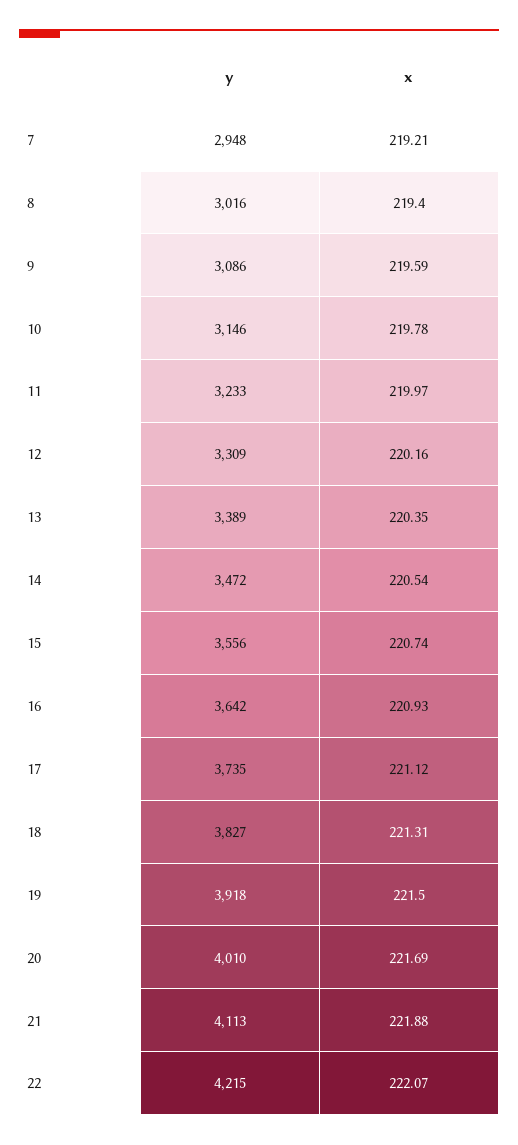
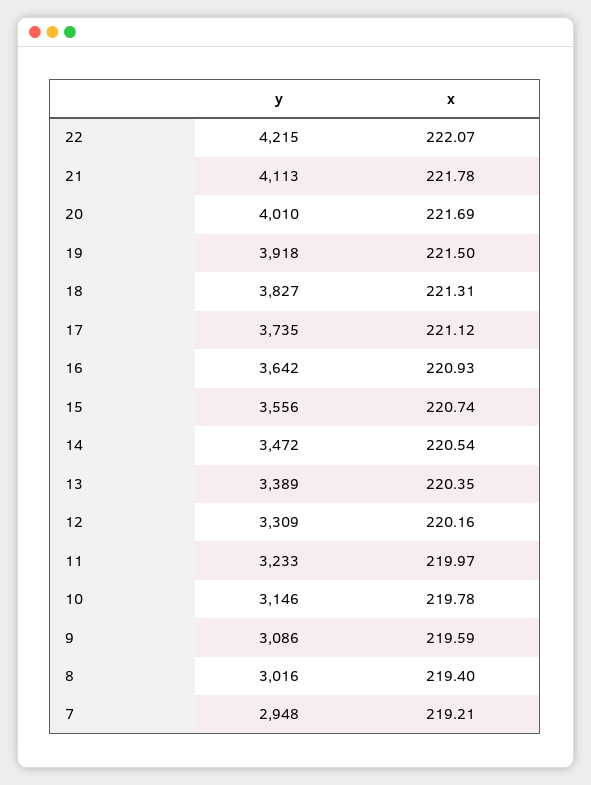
  {
    "y": {
      "7": 2948,
      "8": 3016,
      "9": 3086,
      "10": 3146,
      "11": 3233,
      "12": 3309,
      "13": 3389,
      "14": 3472,
      "15": 3556,
      "16": 3642,
      "17": 3735,
      "18": 3827,
      "19": 3918,
      "20": 4010,
      "21": 4113,
      "22": 4215
    },
    "x": {
      "7": 219.21,
      "8": 219.4,
      "9": 219.59,
      "10": 219.78,
      "11": 219.97,
      "12": 220.16,
      "13": 220.35,
      "14": 220.54,
      "15": 220.74,
      "16": 220.93,
      "17": 221.12,
      "18": 221.31,
      "19": 221.5,
      "20": 221.69,
-     "21": 221.88,
+     "21": 221.78,
      "22": 222.07
    }
  }

